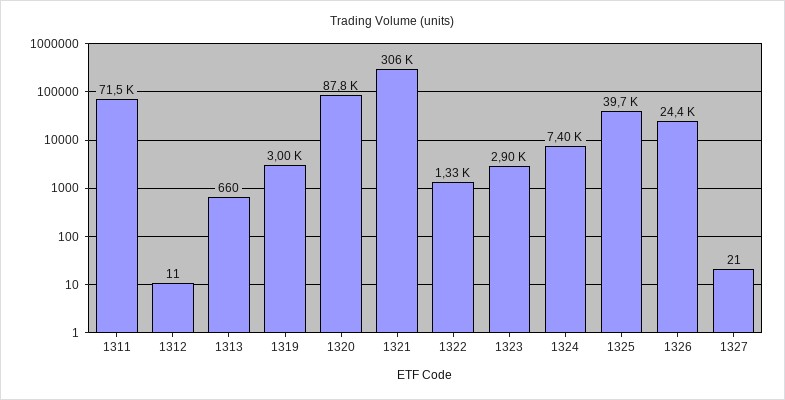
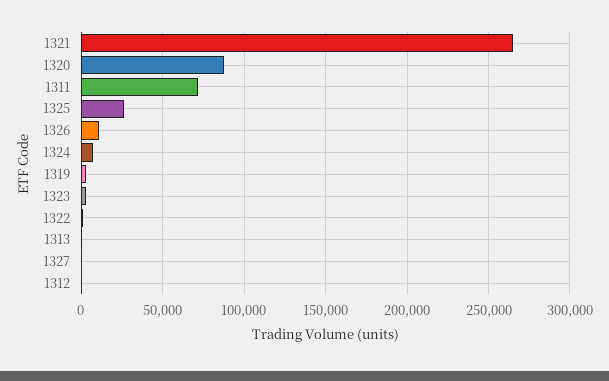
  {
    "1311": 71500,
    "1312": 11,
    "1313": 660,
    "1319": 3000,
    "1320": 87800,
-   "1321": 306000,
+   "1321": 265000,
    "1322": 1330,
    "1323": 2900,
    "1324": 7400,
-   "1325": 39700,
+   "1325": 25000,
-   "1326": 24400,
+   "1326": 10000,
    "1327": 21
  }

